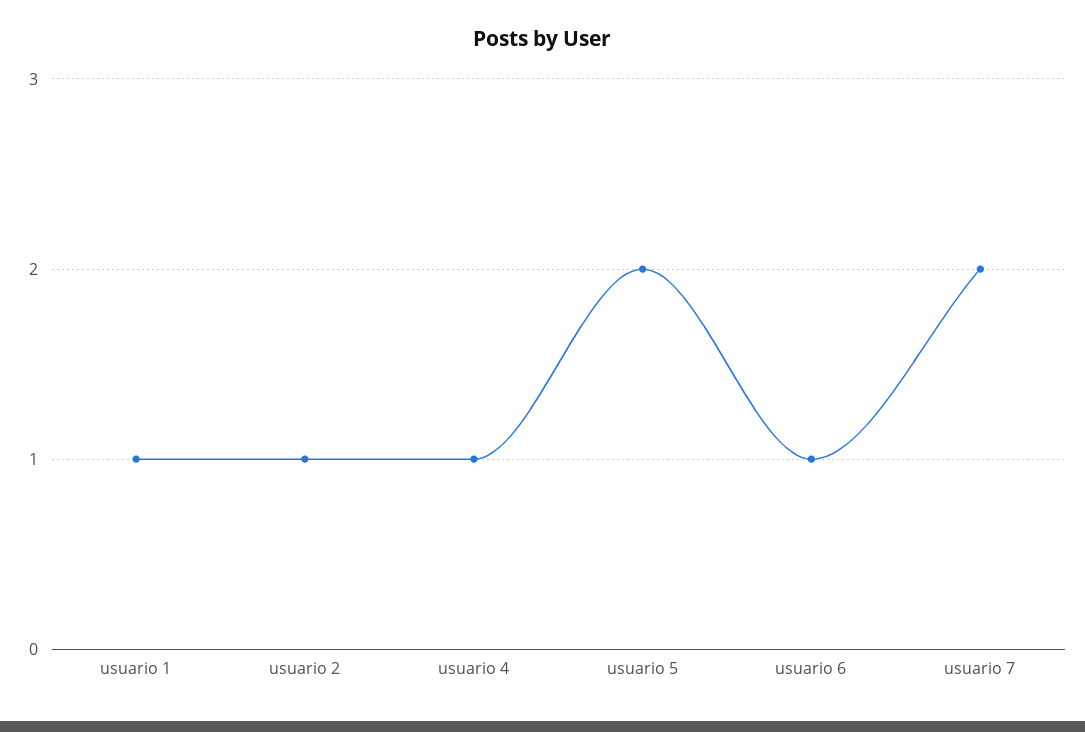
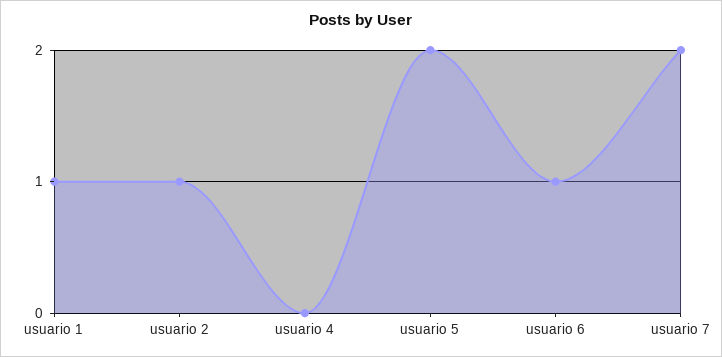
  {
    "usuario 1": 1,
    "usuario 2": 1,
-   "usuario 4": 1,
+   "usuario 4": 0,
    "usuario 5": 2,
    "usuario 6": 1,
    "usuario 7": 2
  }

